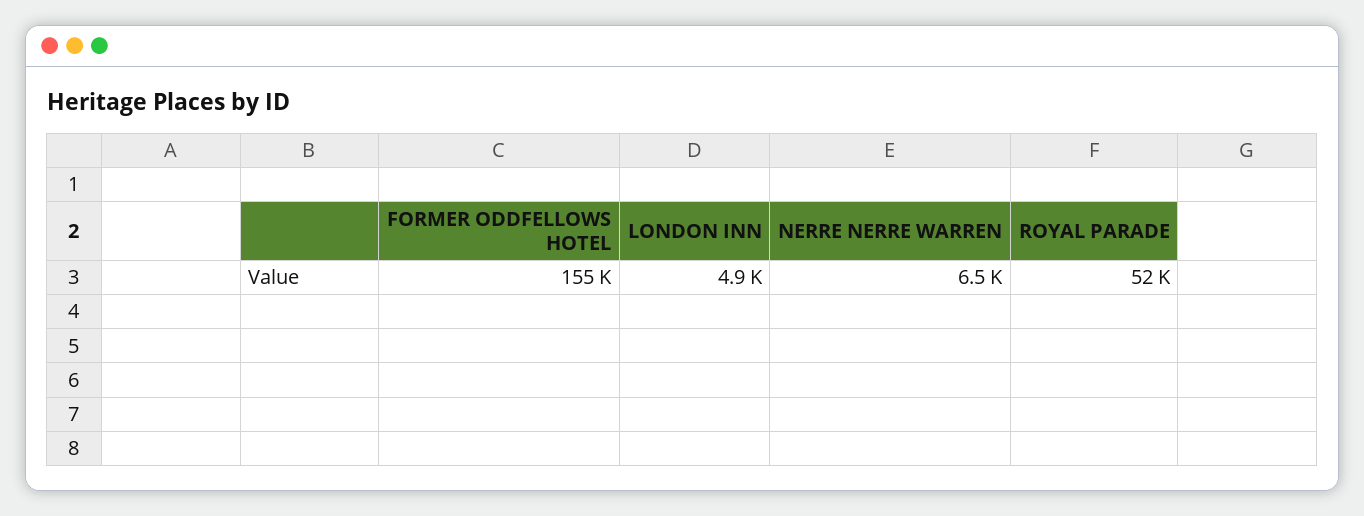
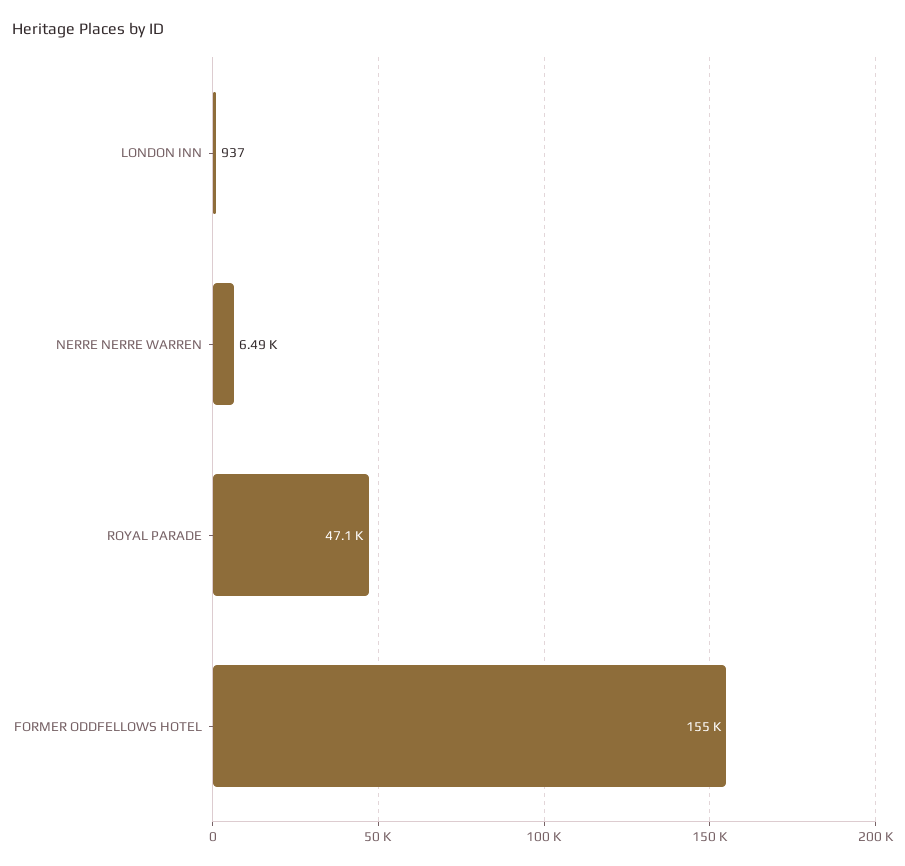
  {
    "FORMER ODDFELLOWS HOTEL": 155000,
-   "LONDON INN": 4900,
+   "LONDON INN": 937,
    "NERRE NERRE WARREN": 6490,
-   "ROYAL PARADE": 52000
+   "ROYAL PARADE": 47100
  }

